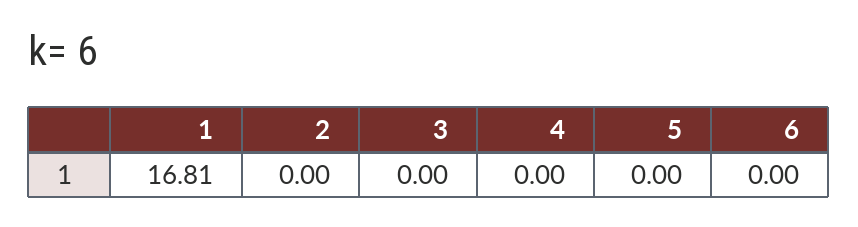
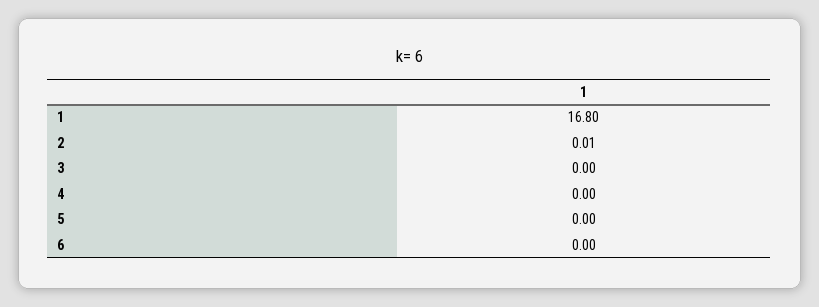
  {
-   "1": 16.81,
+   "1": 16.8,
-   "2": 0,
+   "2": 0.01,
    "3": 0,
    "4": 0,
    "5": 0,
    "6": 0
  }

